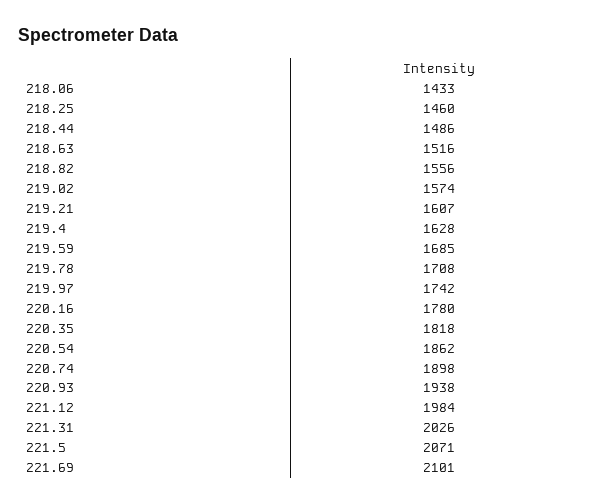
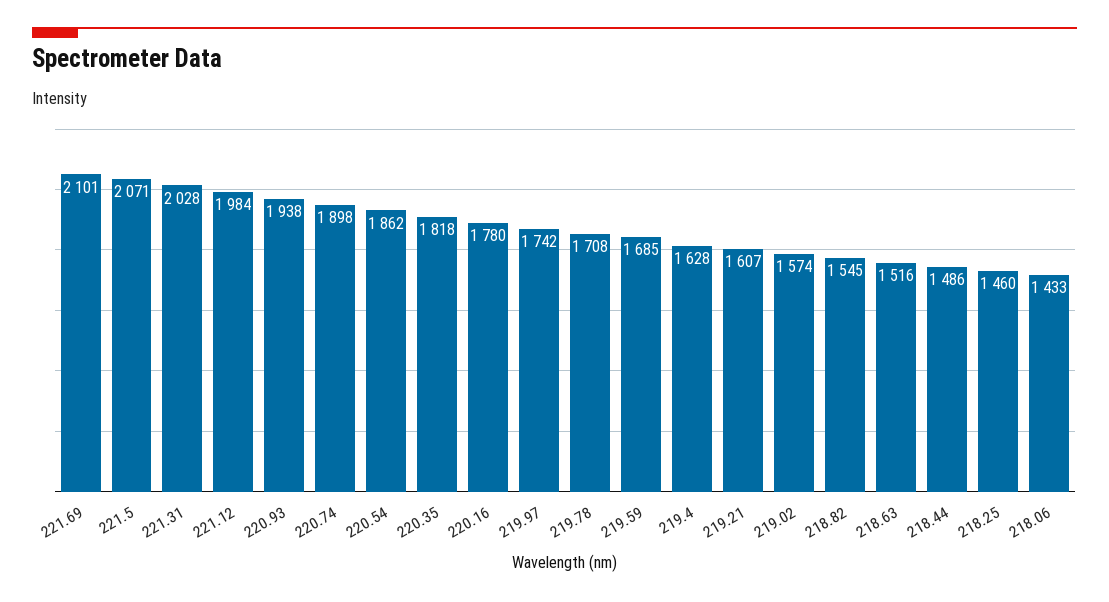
  {
    "218.06": 1433,
    "218.25": 1460,
    "218.44": 1486,
    "218.63": 1516,
-   "218.82": 1556,
+   "218.82": 1545,
    "219.02": 1574,
    "219.21": 1607,
    "219.4": 1628,
    "219.59": 1685,
    "219.78": 1708,
    "219.97": 1742,
    "220.16": 1780,
    "220.35": 1818,
    "220.54": 1862,
    "220.74": 1898,
    "220.93": 1938,
    "221.12": 1984,
-   "221.31": 2026,
+   "221.31": 2028,
    "221.5": 2071,
    "221.69": 2101
  }

